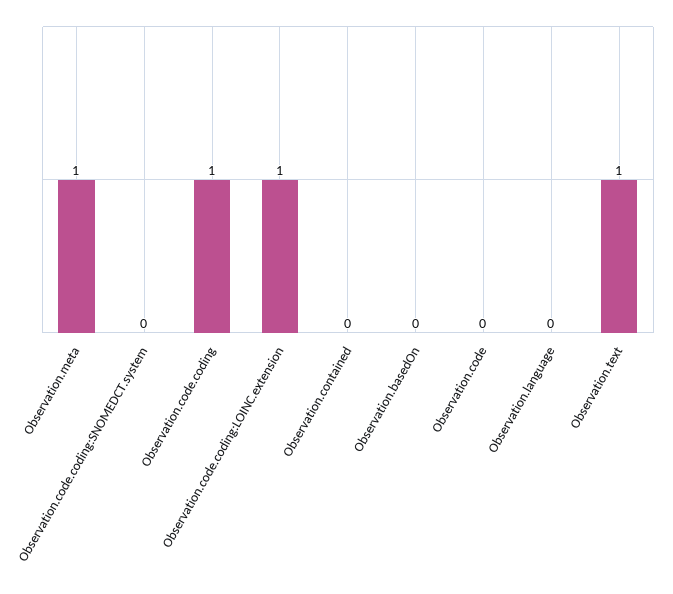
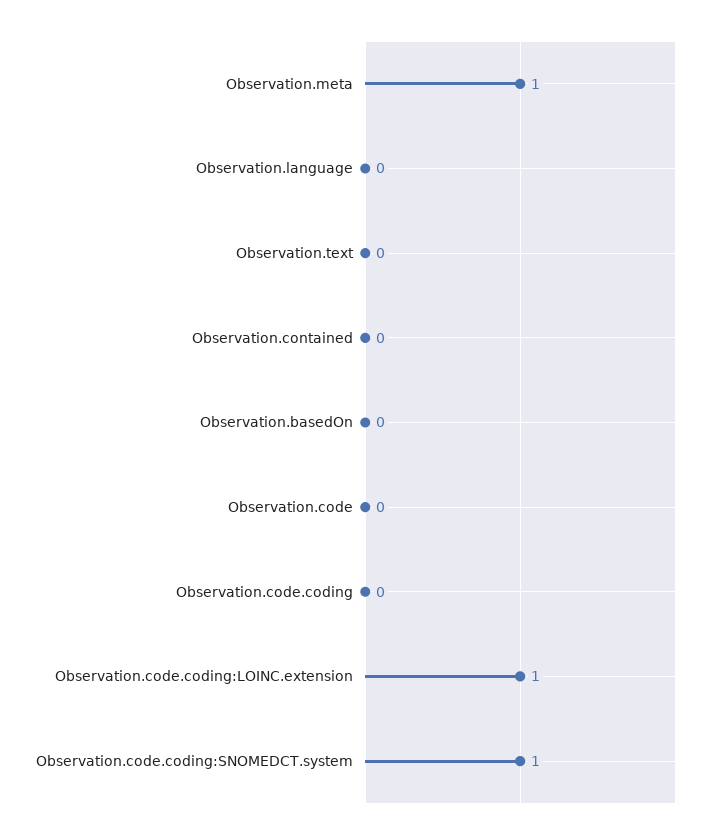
  {
    "Observation.meta": 1,
-   "Observation.code.coding:SNOMEDCT.system": 0,
+   "Observation.code.coding:SNOMEDCT.system": 1,
-   "Observation.code.coding": 1,
+   "Observation.code.coding": 0,
    "Observation.code.coding:LOINC.extension": 1,
    "Observation.contained": 0,
    "Observation.basedOn": 0,
    "Observation.code": 0,
    "Observation.language": 0,
-   "Observation.text": 1
+   "Observation.text": 0
  }

